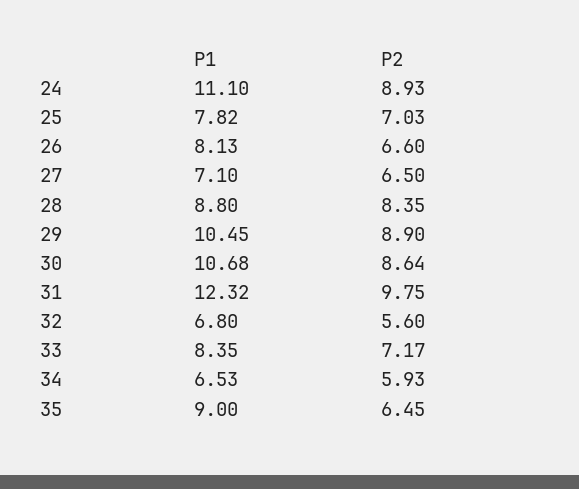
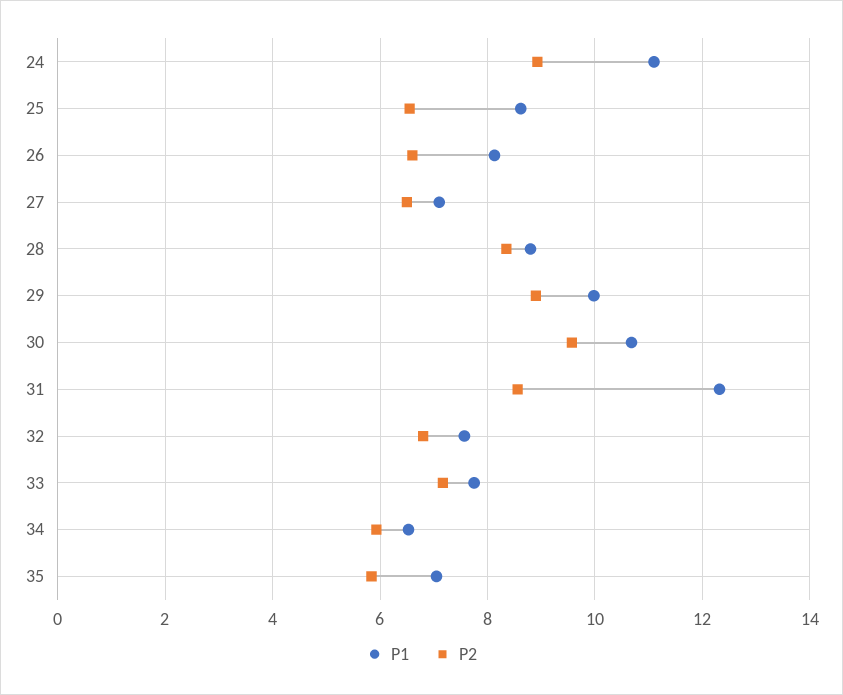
  {
    "P1": {
      "24": 11.1,
-     "25": 7.82,
+     "25": 8.6,
      "26": 8.13,
      "27": 7.1,
      "28": 8.8,
-     "29": 10.45,
+     "29": 10,
      "30": 10.68,
      "31": 12.32,
-     "32": 6.8,
+     "32": 7.6,
-     "33": 8.35,
+     "33": 7.8,
      "34": 6.53,
-     "35": 9
+     "35": 7
    },
    "P2": {
      "24": 8.93,
-     "25": 7.03,
+     "25": 6.6,
      "26": 6.6,
      "27": 6.5,
      "28": 8.35,
      "29": 8.9,
-     "30": 8.64,
+     "30": 9.6,
-     "31": 9.75,
+     "31": 8.6,
-     "32": 5.6,
+     "32": 6.8,
      "33": 7.17,
      "34": 5.93,
-     "35": 6.45
+     "35": 5.8
    }
  }

